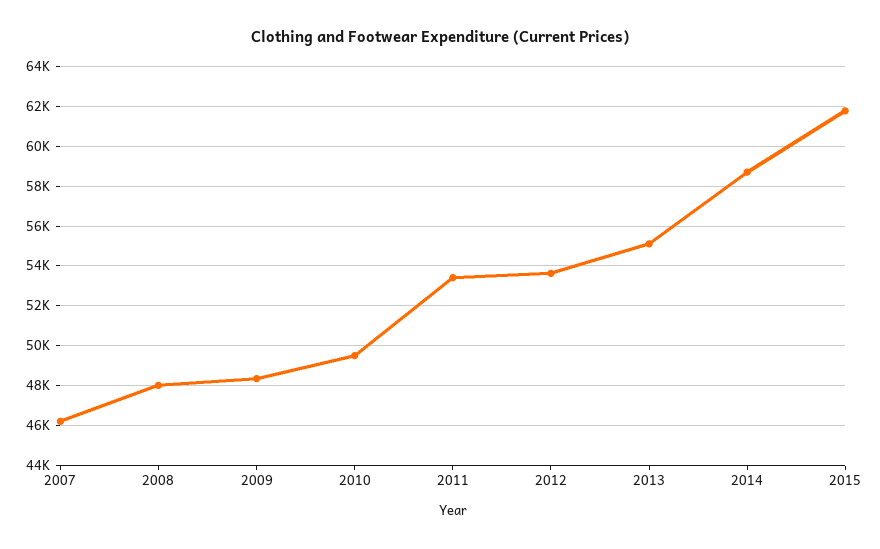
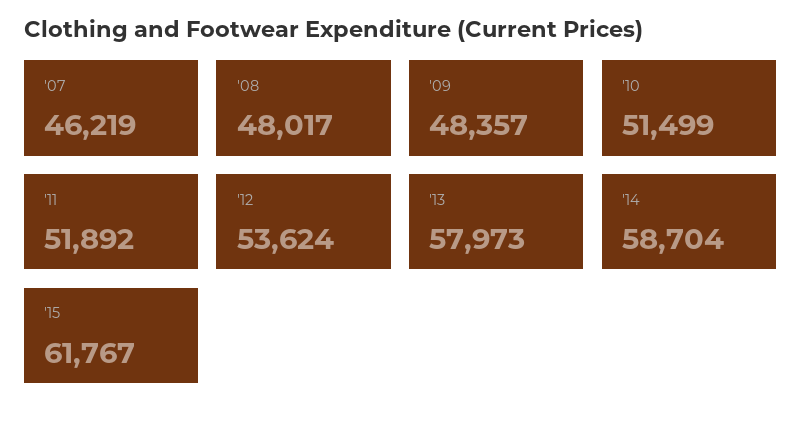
  {
    "2007": 46219,
    "2008": 48017,
    "2009": 48357,
-   "2010": 49500,
+   "2010": 51499,
-   "2011": 53500,
+   "2011": 51892,
    "2012": 53624,
-   "2013": 55000,
+   "2013": 57973,
    "2014": 58704,
    "2015": 61767
  }

